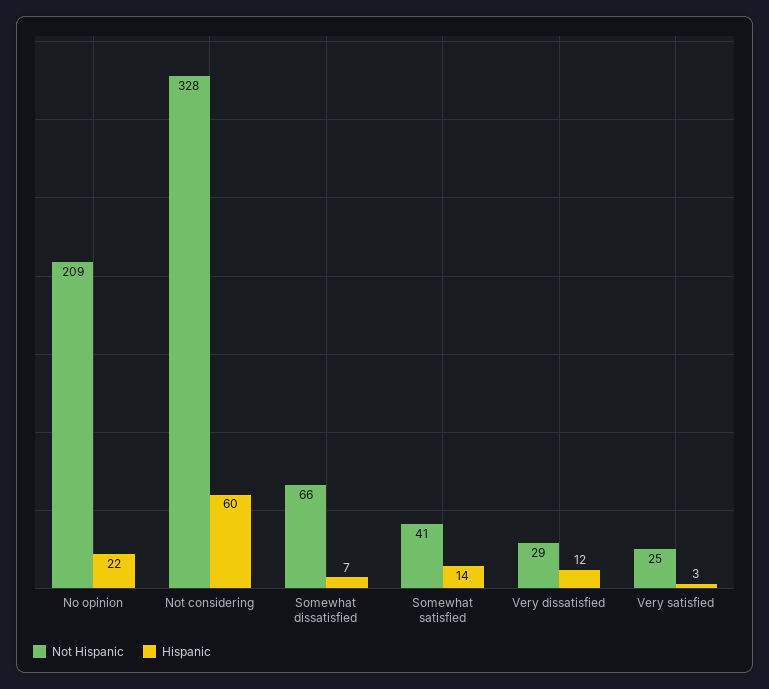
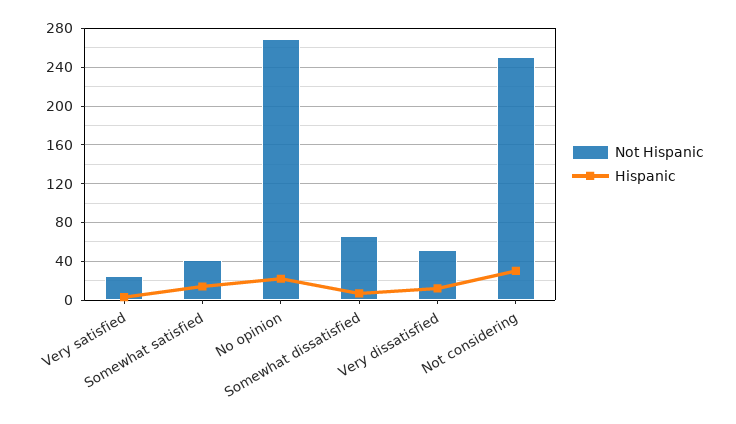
  {
    "Not Hispanic": {
-     "No opinion": 209,
+     "No opinion": 270,
-     "Not considering": 328,
+     "Not considering": 250,
      "Somewhat dissatisfied": 66,
      "Somewhat satisfied": 41,
-     "Very dissatisfied": 29,
+     "Very dissatisfied": 50,
      "Very satisfied": 25
    },
    "Hispanic": {
      "No opinion": 22,
-     "Not considering": 60,
+     "Not considering": 30,
      "Somewhat dissatisfied": 7,
      "Somewhat satisfied": 14,
      "Very dissatisfied": 12,
      "Very satisfied": 3
    }
  }

